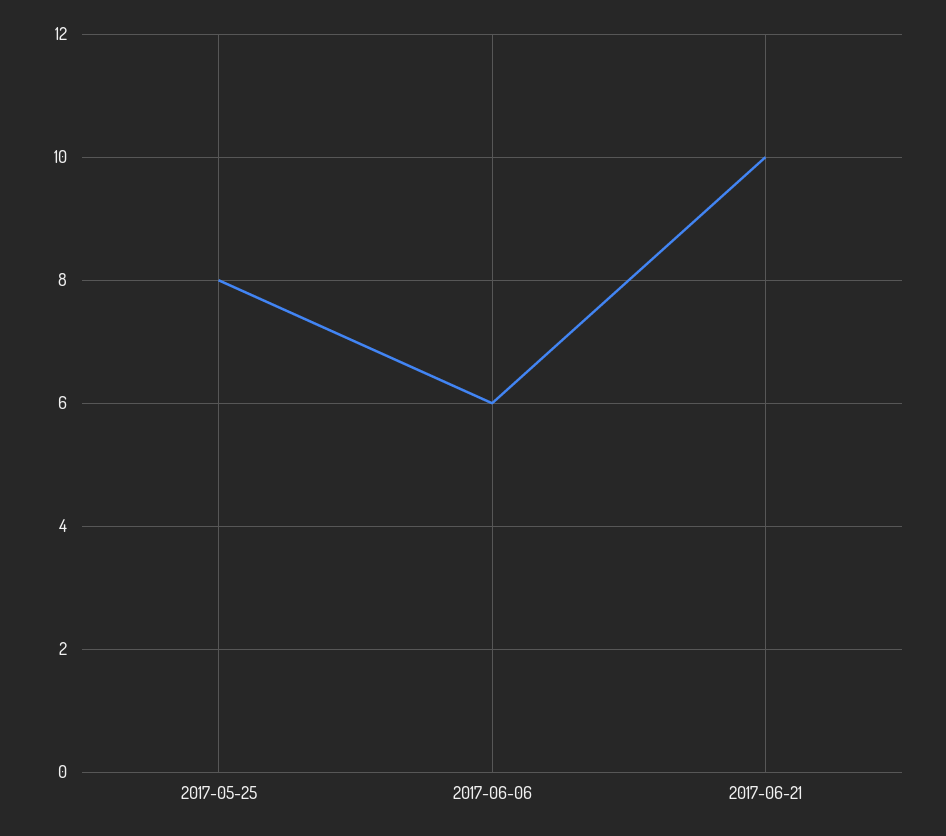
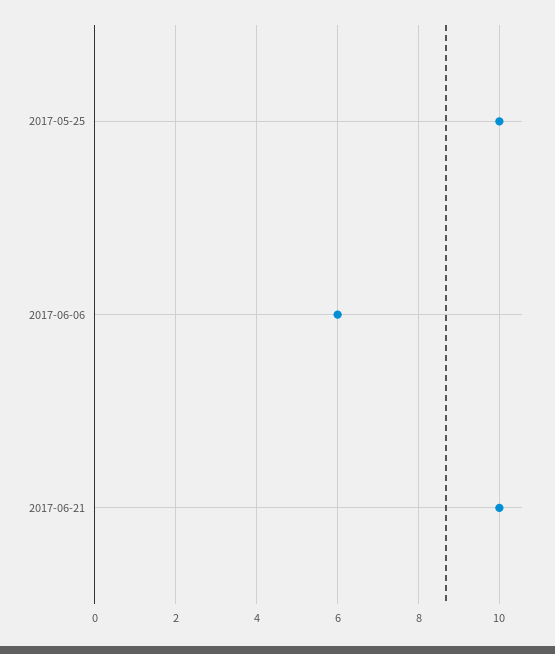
  {
-   "2017-05-25": 8,
+   "2017-05-25": 10,
    "2017-06-06": 6,
    "2017-06-21": 10
  }

